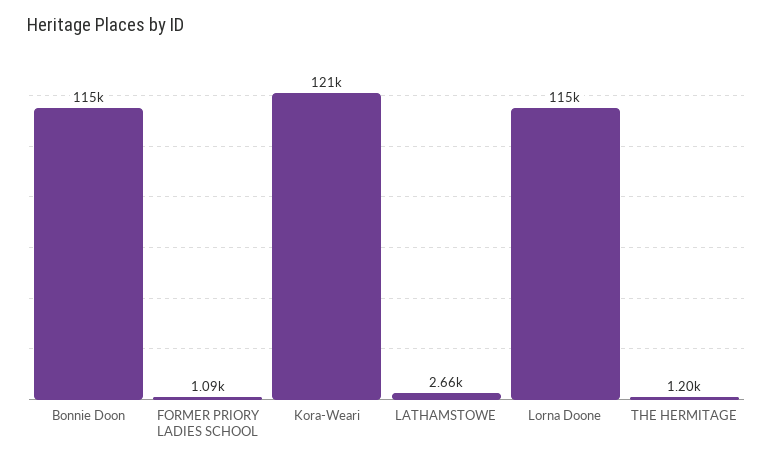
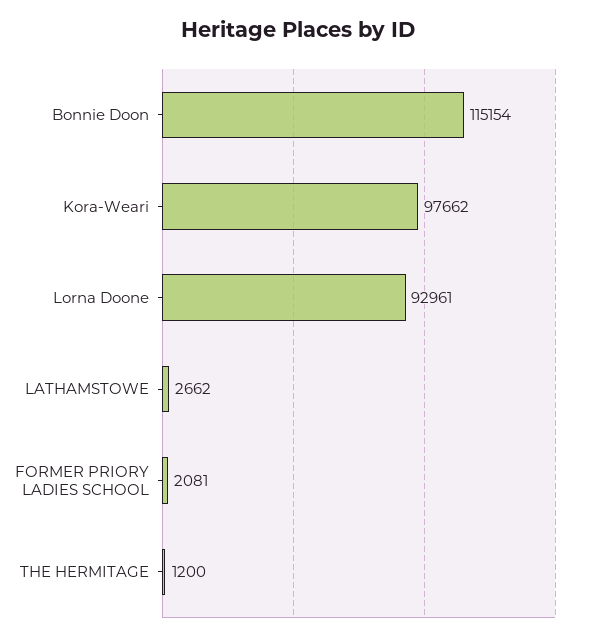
  {
    "Bonnie Doon": 115154,
-   "FORMER PRIORY LADIES SCHOOL": 1090,
+   "FORMER PRIORY LADIES SCHOOL": 2081,
-   "Kora-Weari": 121000,
+   "Kora-Weari": 97662,
    "LATHAMSTOWE": 2662,
-   "Lorna Doone": 115000,
+   "Lorna Doone": 92961,
    "THE HERMITAGE": 1200
  }

